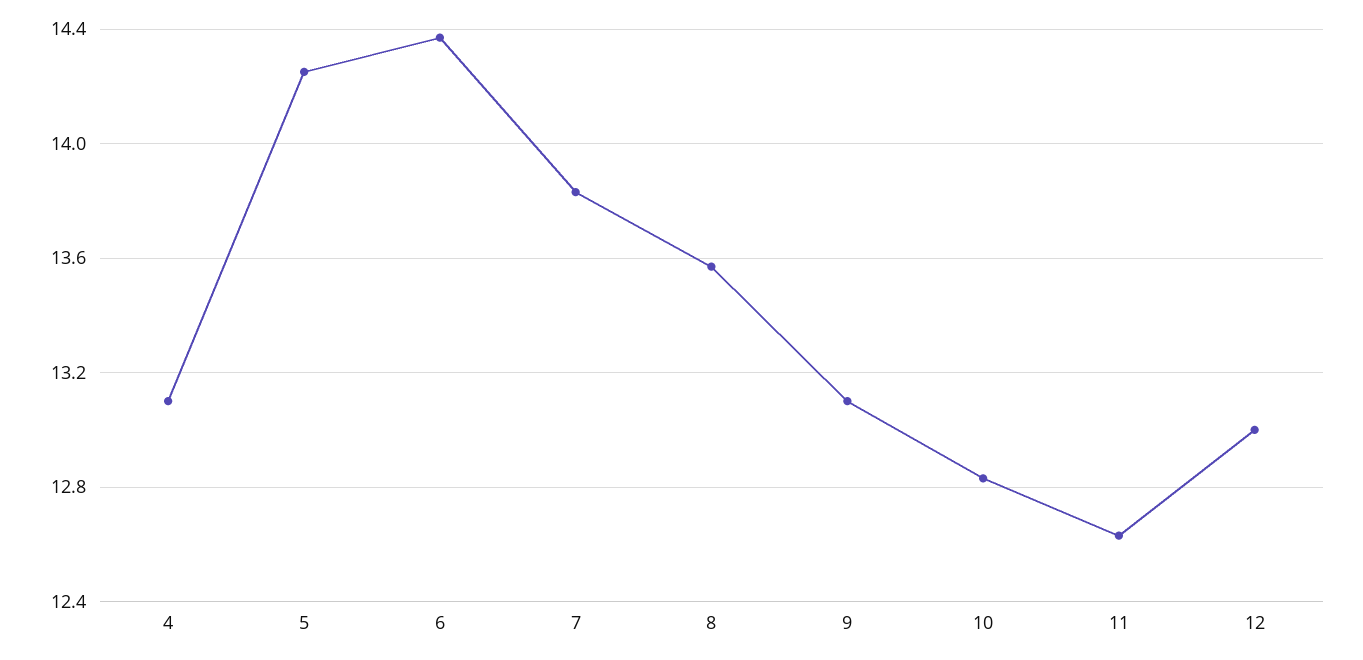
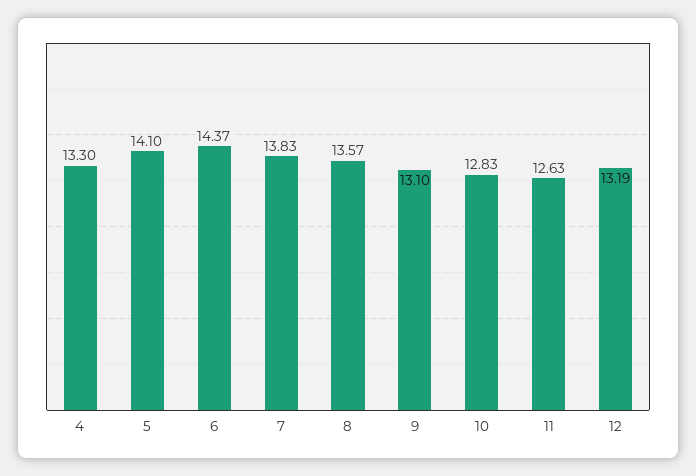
  {
-   "4": 13.1,
+   "4": 13.3,
-   "5": 14.25,
+   "5": 14.1,
    "6": 14.37,
    "7": 13.83,
    "8": 13.57,
    "9": 13.1,
    "10": 12.83,
    "11": 12.63,
-   "12": 13
+   "12": 13.19
  }

